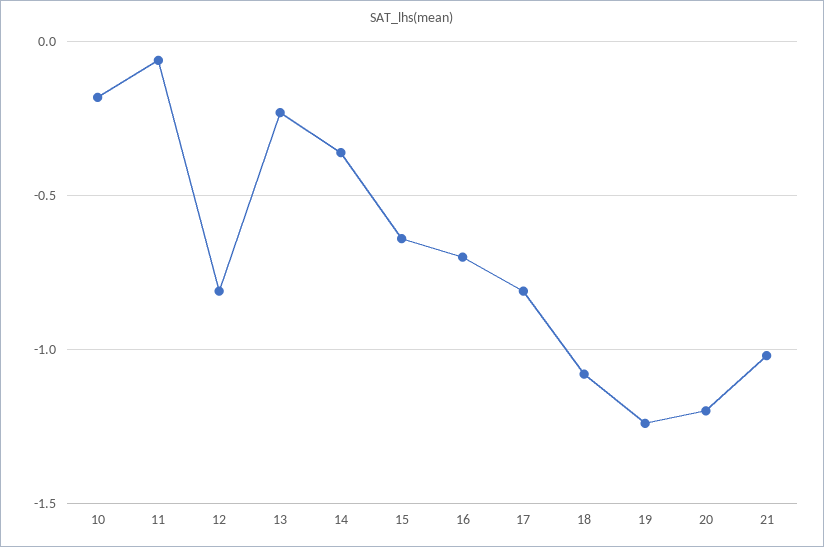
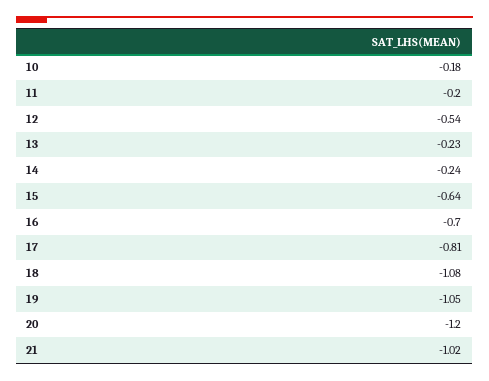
  {
    "10": -0.18,
-   "11": -0.05,
+   "11": -0.2,
-   "12": -0.8,
+   "12": -0.54,
    "13": -0.23,
-   "14": -0.35,
+   "14": -0.24,
    "15": -0.64,
    "16": -0.7,
    "17": -0.81,
    "18": -1.08,
-   "19": -1.25,
+   "19": -1.05,
    "20": -1.2,
    "21": -1.02
  }

